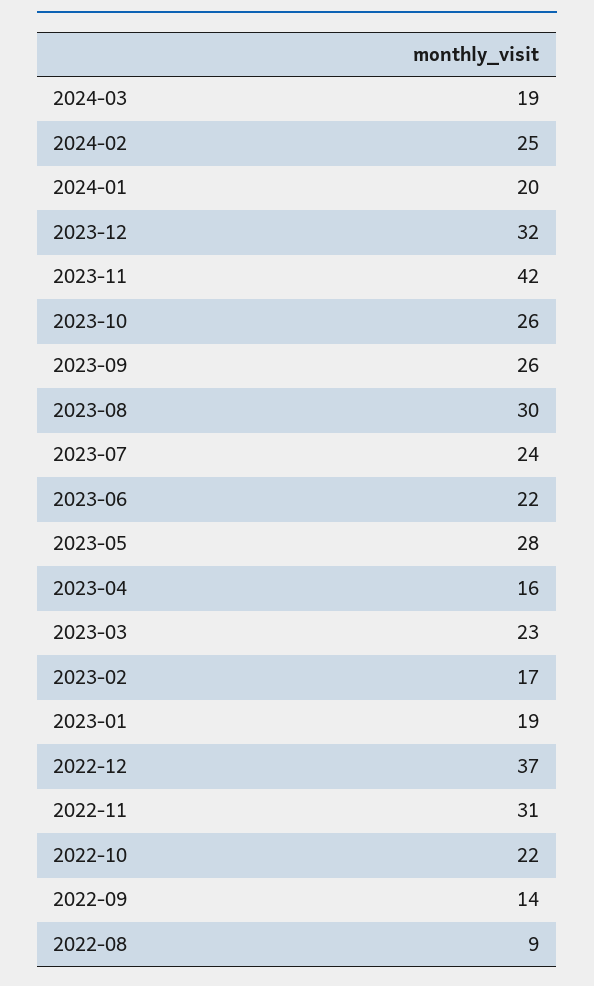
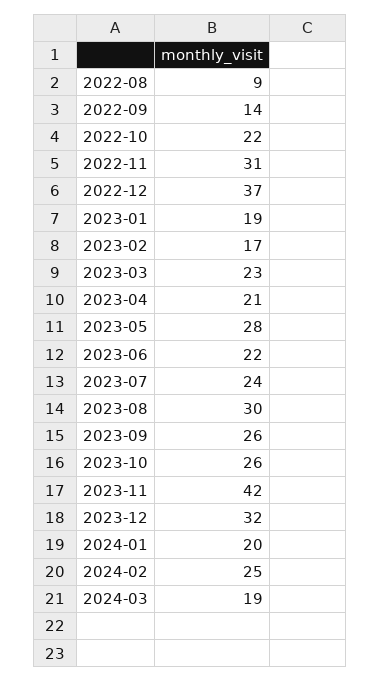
  {
    "2024-03": 19,
    "2024-02": 25,
    "2024-01": 20,
    "2023-12": 32,
    "2023-11": 42,
    "2023-10": 26,
    "2023-09": 26,
    "2023-08": 30,
    "2023-07": 24,
    "2023-06": 22,
    "2023-05": 28,
-   "2023-04": 16,
+   "2023-04": 21,
    "2023-03": 23,
    "2023-02": 17,
    "2023-01": 19,
    "2022-12": 37,
    "2022-11": 31,
    "2022-10": 22,
    "2022-09": 14,
    "2022-08": 9
  }

